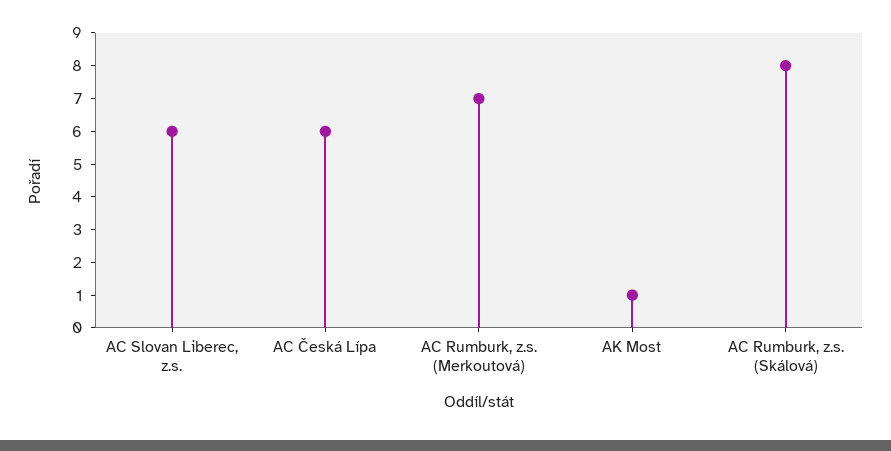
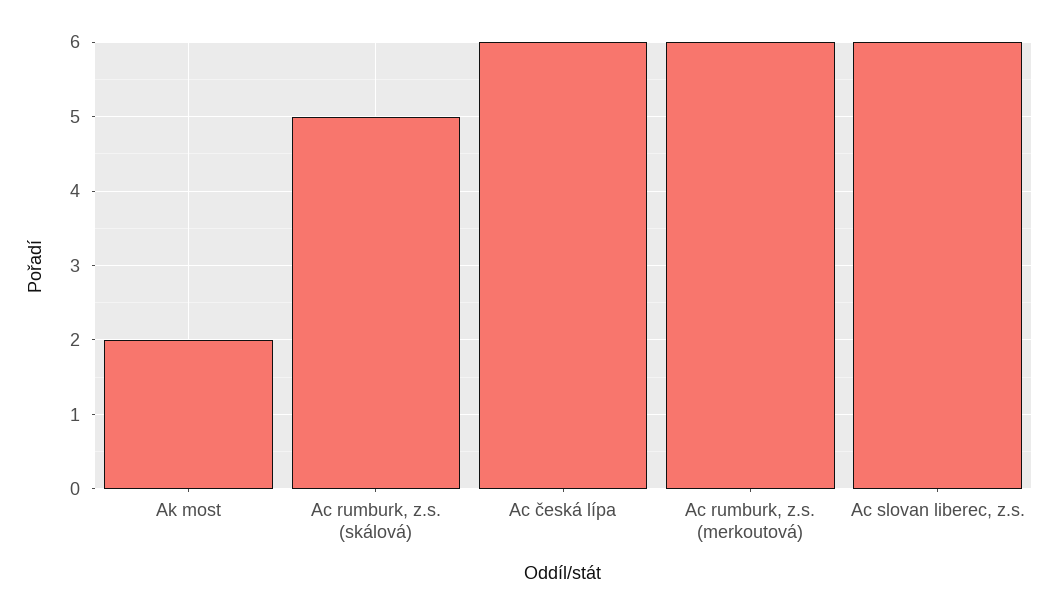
  {
    "AC Slovan Liberec, z.s.": 6,
    "AC Česká Lípa": 6,
-   "AC Rumburk, z.s. (Merkoutová)": 7,
+   "AC Rumburk, z.s. (Merkoutová)": 6,
-   "AK Most": 1,
+   "AK Most": 2,
-   "AC Rumburk, z.s. (Skálová)": 8
+   "AC Rumburk, z.s. (Skálová)": 5
  }

